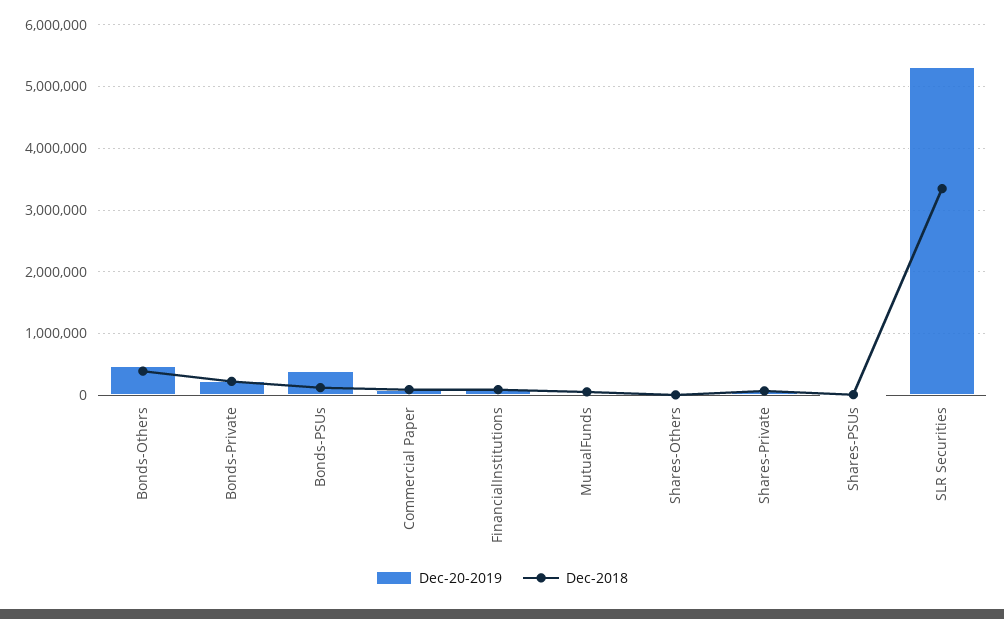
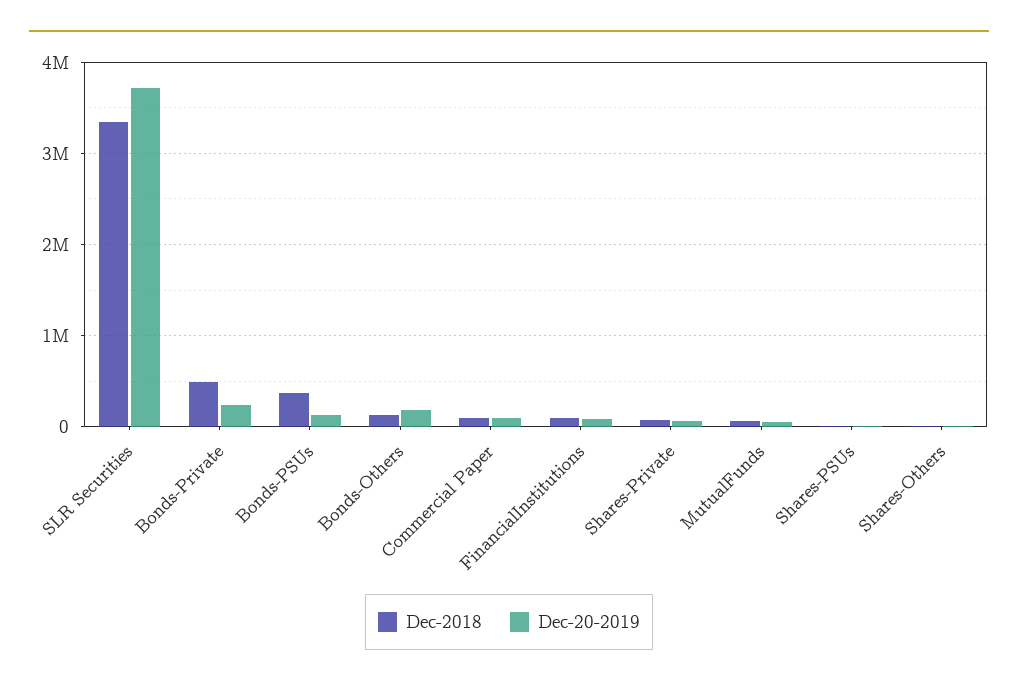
  {
    "Dec-20-2019": {
-     "Bonds-Others": 500000,
+     "Bonds-Others": 200000,
      "Bonds-Private": 200000,
-     "Bonds-PSUs": 400000,
+     "Bonds-PSUs": 100000,
      "Commercial Paper": 100000,
      "FinancialInstitutions": 100000,
      "MutualFunds": 0,
      "Shares-Others": 0,
      "Shares-Private": 100000,
      "Shares-PSUs": 0,
-     "SLR Securities": 5300000
+     "SLR Securities": 3700000
    },
    "Dec-2018": {
-     "Bonds-Others": 400000,
+     "Bonds-Others": 100000,
-     "Bonds-Private": 200000,
+     "Bonds-Private": 500000,
-     "Bonds-PSUs": 100000,
+     "Bonds-PSUs": 400000,
      "Commercial Paper": 100000,
      "FinancialInstitutions": 100000,
      "MutualFunds": 100000,
      "Shares-Others": 0,
      "Shares-Private": 100000,
      "Shares-PSUs": 0,
      "SLR Securities": 3300000
    }
  }

